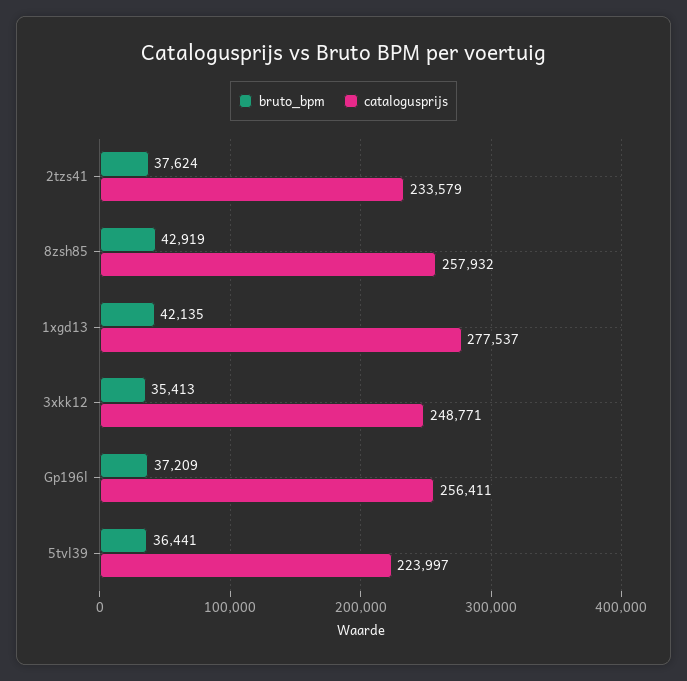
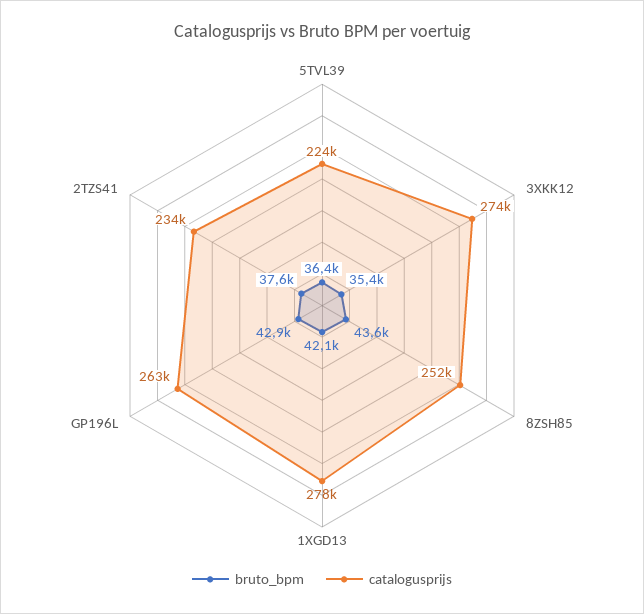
  {
    "bruto_bpm": {
      "2tzs41": 37624,
-     "8zsh85": 42919,
+     "8zsh85": 43600,
      "1xgd13": 42135,
      "3xkk12": 35413,
-     "Gp196l": 37209,
+     "Gp196l": 42900,
      "5tvl39": 36441
    },
    "catalogusprijs": {
      "2tzs41": 233579,
-     "8zsh85": 257932,
+     "8zsh85": 252000,
      "1xgd13": 277537,
-     "3xkk12": 248771,
+     "3xkk12": 274000,
-     "Gp196l": 256411,
+     "Gp196l": 263000,
      "5tvl39": 223997
    }
  }

